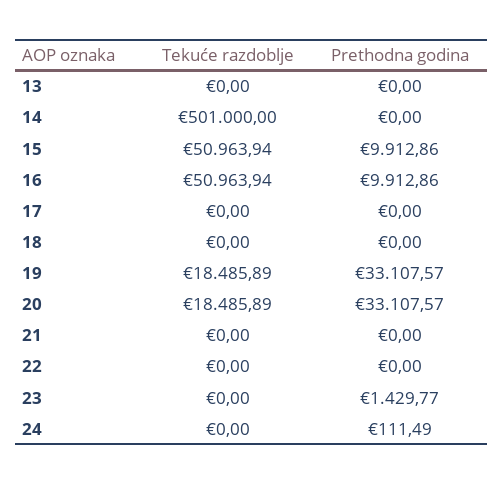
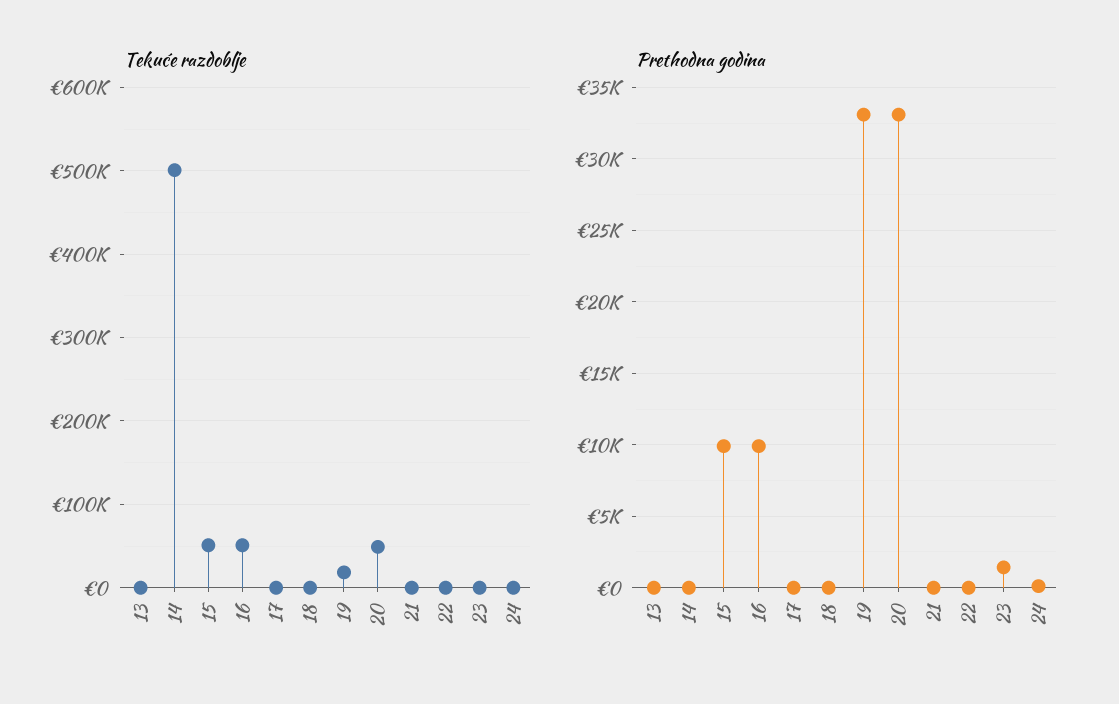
  {
    "Tekuće razdoblje": {
      "13": 0,
      "14": 501000,
      "15": 50963.94,
      "16": 50963.94,
      "17": 0,
      "18": 0,
      "19": 18485.89,
-     "20": 18485.89,
+     "20": 50000,
      "21": 0,
      "22": 0,
      "23": 0,
      "24": 0
    },
    "Prethodna godina": {
      "13": 0,
      "14": 0,
      "15": 9912.86,
      "16": 9912.86,
      "17": 0,
      "18": 0,
      "19": 33107.57,
      "20": 33107.57,
      "21": 0,
      "22": 0,
      "23": 1429.77,
      "24": 111.49
    }
  }

